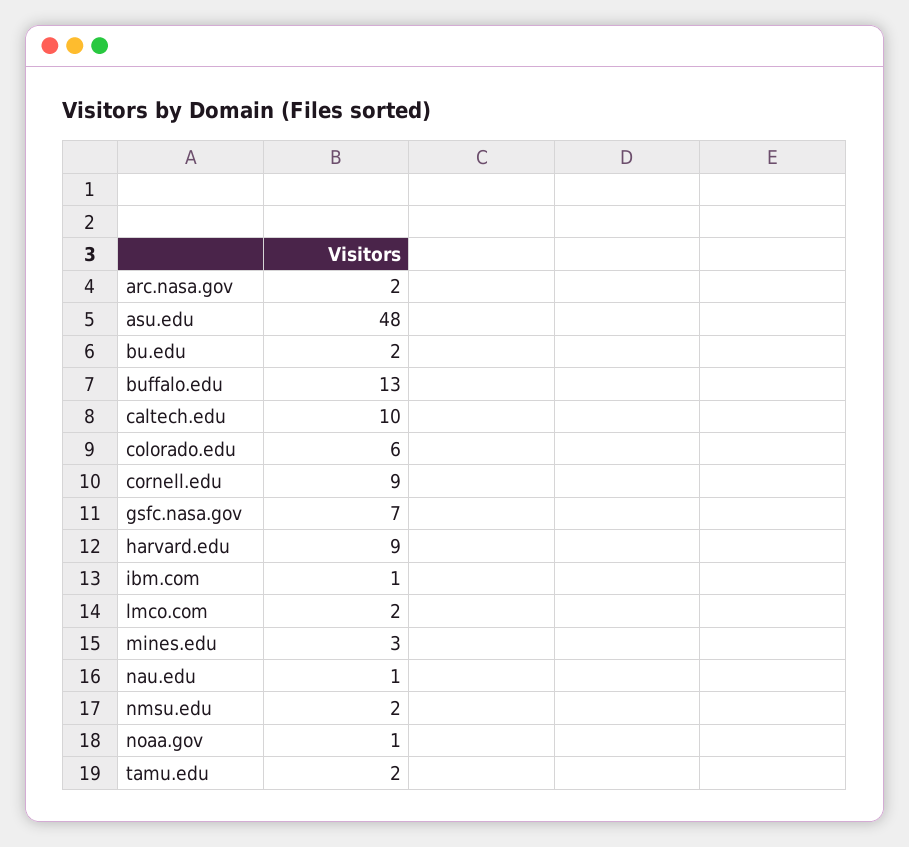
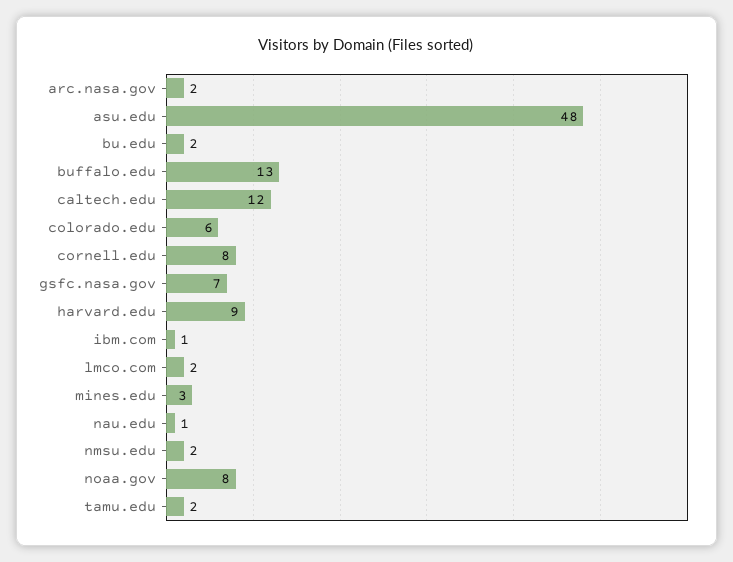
  {
    "arc.nasa.gov": 2,
    "asu.edu": 48,
    "bu.edu": 2,
    "buffalo.edu": 13,
-   "caltech.edu": 10,
+   "caltech.edu": 12,
    "colorado.edu": 6,
-   "cornell.edu": 9,
+   "cornell.edu": 8,
    "gsfc.nasa.gov": 7,
    "harvard.edu": 9,
    "ibm.com": 1,
    "lmco.com": 2,
    "mines.edu": 3,
    "nau.edu": 1,
    "nmsu.edu": 2,
-   "noaa.gov": 1,
+   "noaa.gov": 8,
    "tamu.edu": 2
  }

